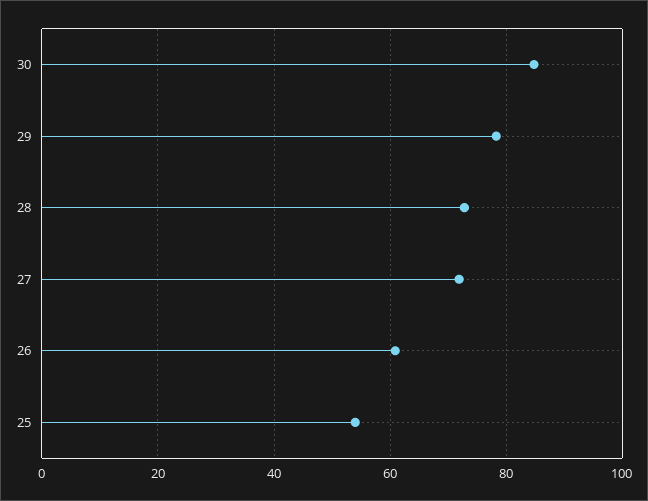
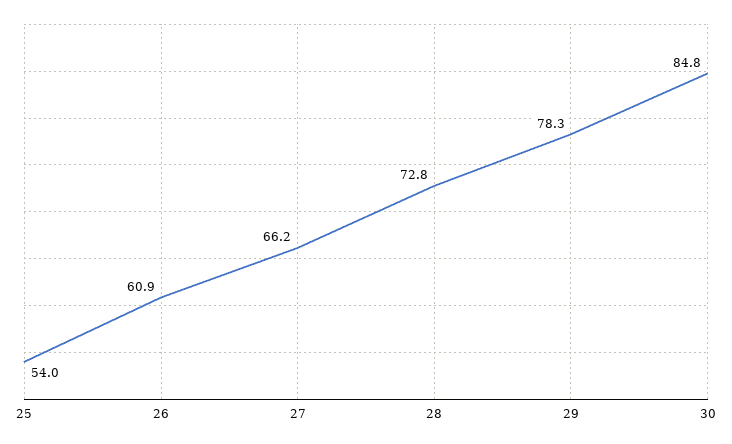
  {
    "30": 84.8,
    "29": 78.3,
    "28": 72.8,
-   "27": 72,
+   "27": 66.2,
    "26": 60.9,
    "25": 54
  }

